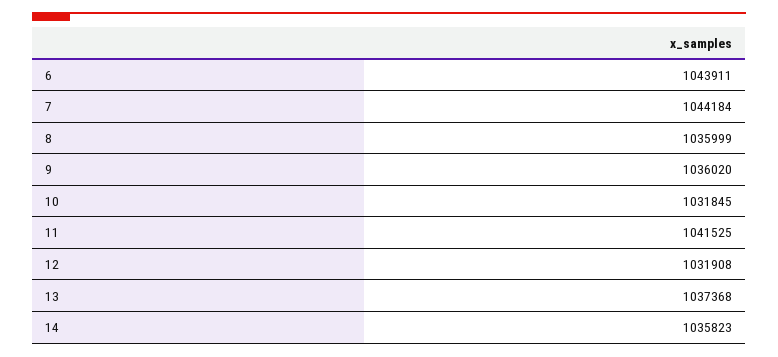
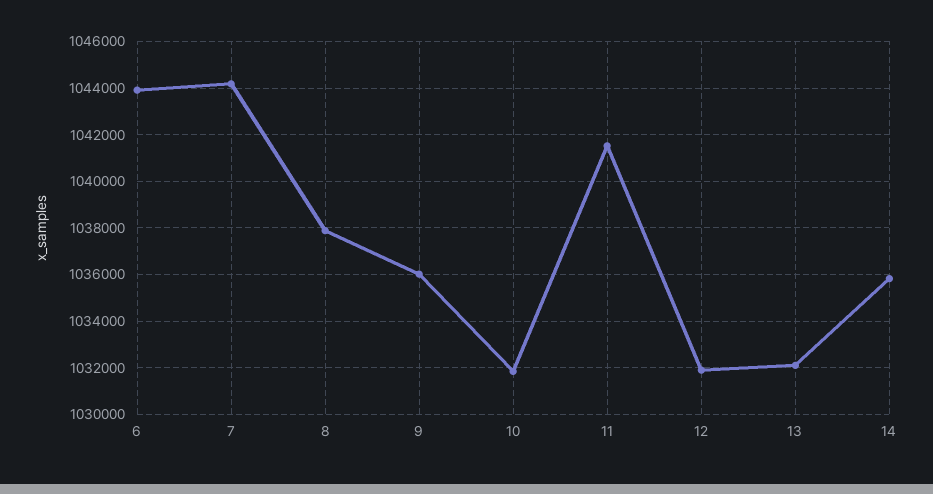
  {
    "6": 1043911,
    "7": 1044184,
-   "8": 1035999,
+   "8": 1038000,
    "9": 1036020,
    "10": 1031845,
    "11": 1041525,
    "12": 1031908,
-   "13": 1037368,
+   "13": 1032000,
    "14": 1035823
  }

